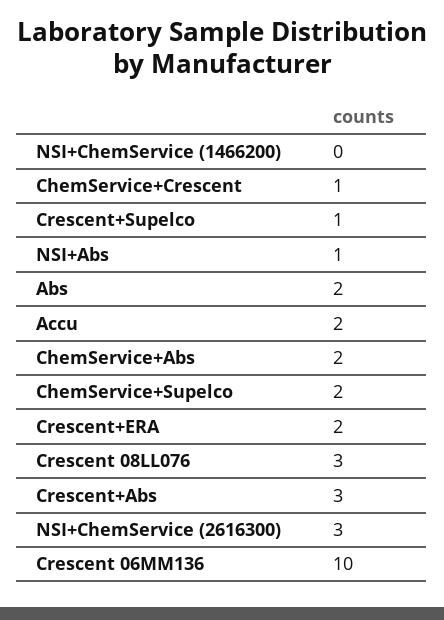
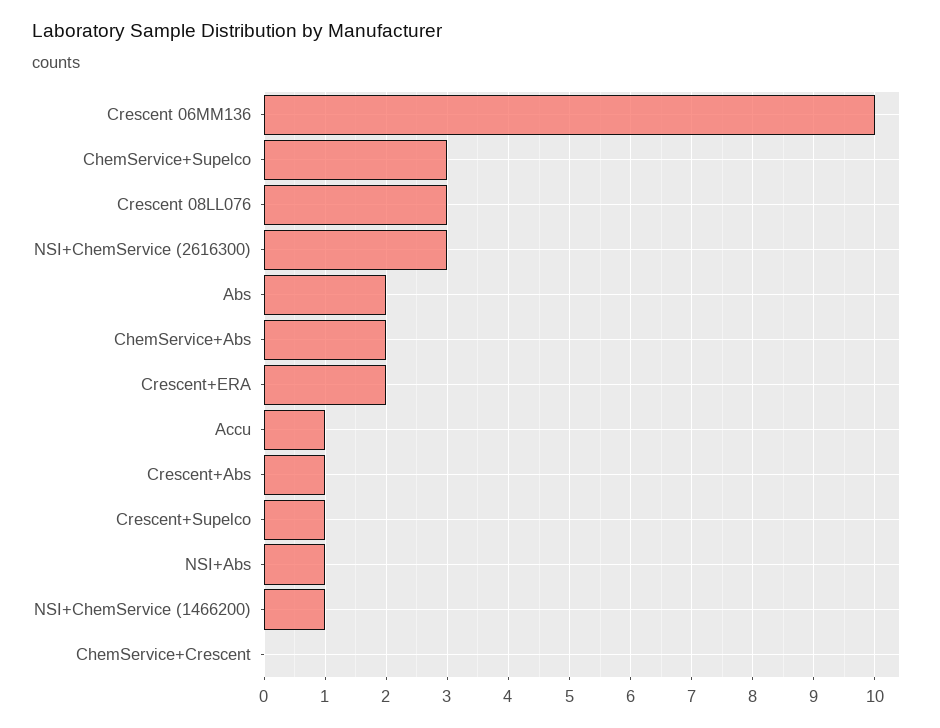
  {
-   "NSI+ChemService (1466200)": 0,
+   "NSI+ChemService (1466200)": 1,
-   "ChemService+Crescent": 1,
+   "ChemService+Crescent": 0,
    "Crescent+Supelco": 1,
    "NSI+Abs": 1,
    "Abs": 2,
-   "Accu": 2,
+   "Accu": 1,
    "ChemService+Abs": 2,
-   "ChemService+Supelco": 2,
+   "ChemService+Supelco": 3,
    "Crescent+ERA": 2,
    "Crescent 08LL076": 3,
-   "Crescent+Abs": 3,
+   "Crescent+Abs": 1,
    "NSI+ChemService (2616300)": 3,
    "Crescent 06MM136": 10
  }

